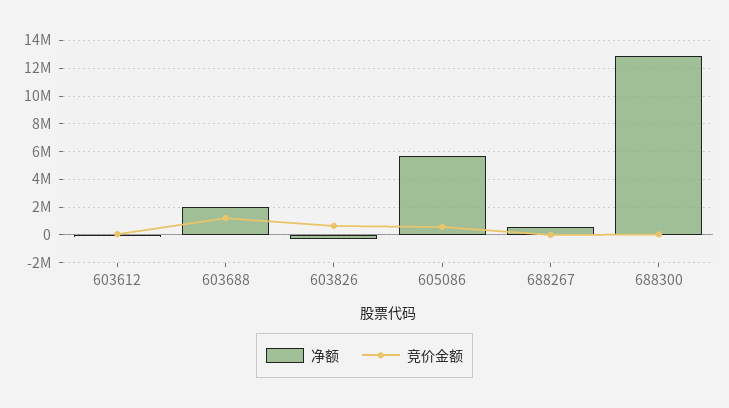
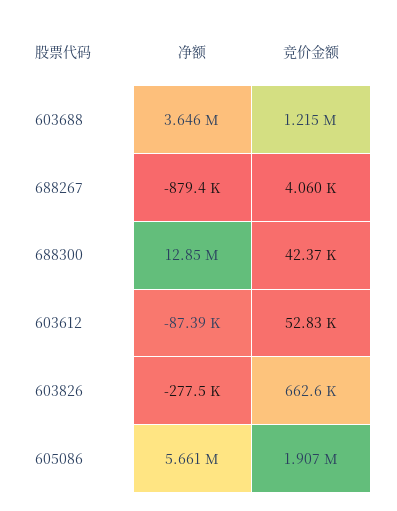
  {
    "净额": {
      "603612": -87390,
-     "603688": 2000000,
+     "603688": 3646000,
      "603826": -277500,
      "605086": 5661000,
-     "688267": 500000,
+     "688267": -879400,
      "688300": 12850000
    },
    "竞价金额": {
      "603612": 52830,
      "603688": 1215000,
      "603826": 662600,
-     "605086": 500000,
+     "605086": 1907000,
      "688267": 4060,
      "688300": 42370
    }
  }

